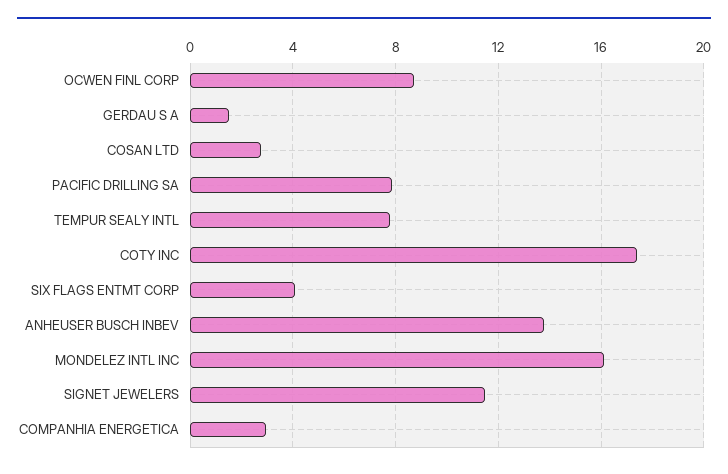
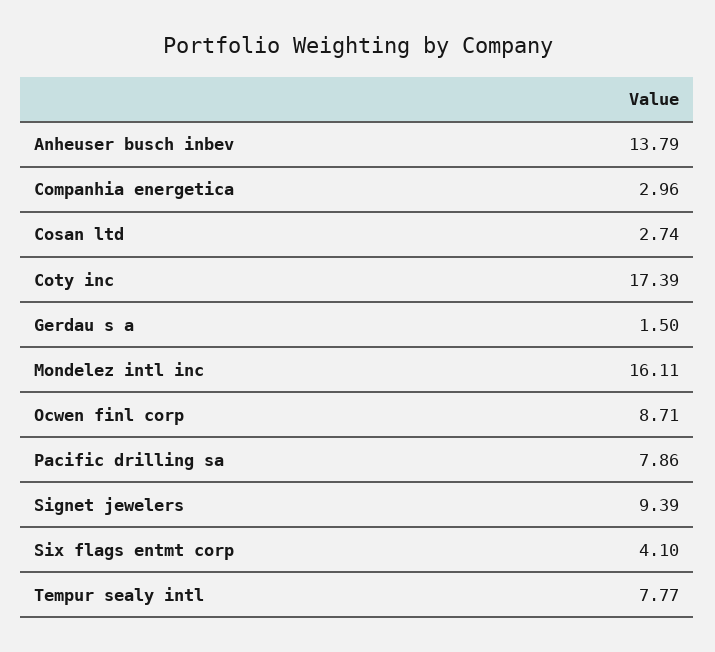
  {
    "OCWEN FINL CORP": 8.71,
    "GERDAU S A": 1.5,
    "COSAN LTD": 2.74,
    "PACIFIC DRILLING SA": 7.86,
    "TEMPUR SEALY INTL": 7.77,
    "COTY INC": 17.39,
    "SIX FLAGS ENTMT CORP": 4.1,
    "ANHEUSER BUSCH INBEV": 13.79,
    "MONDELEZ INTL INC": 16.11,
-   "SIGNET JEWELERS": 11.5,
+   "SIGNET JEWELERS": 9.39,
    "COMPANHIA ENERGETICA": 2.96
  }

